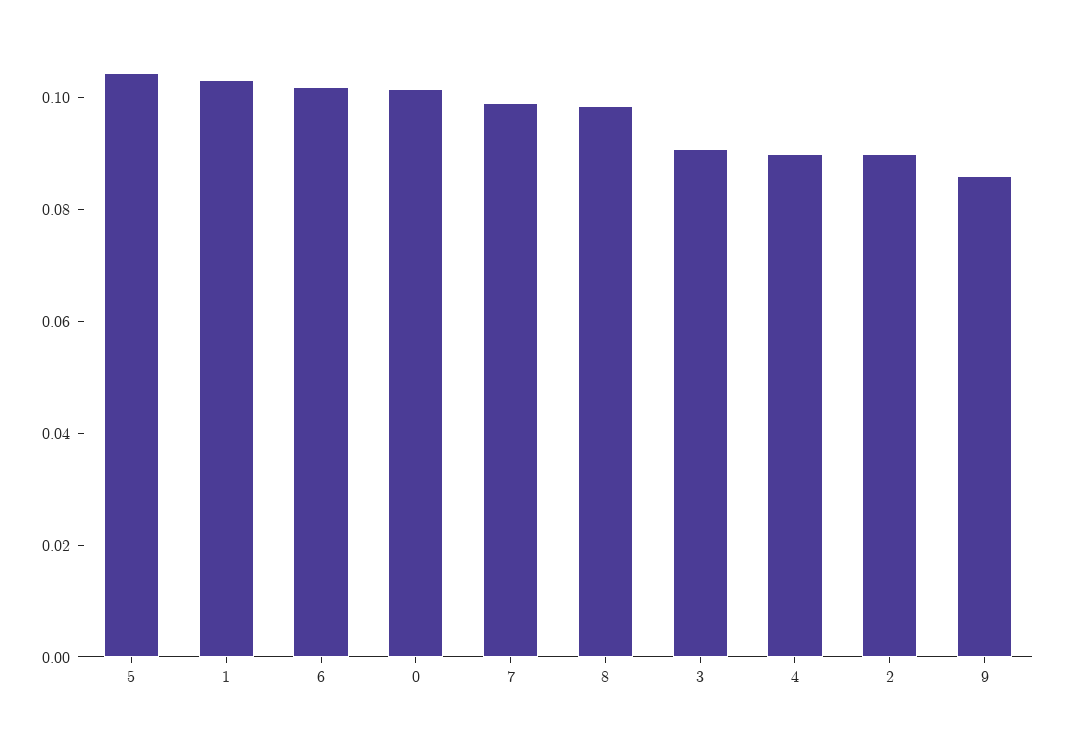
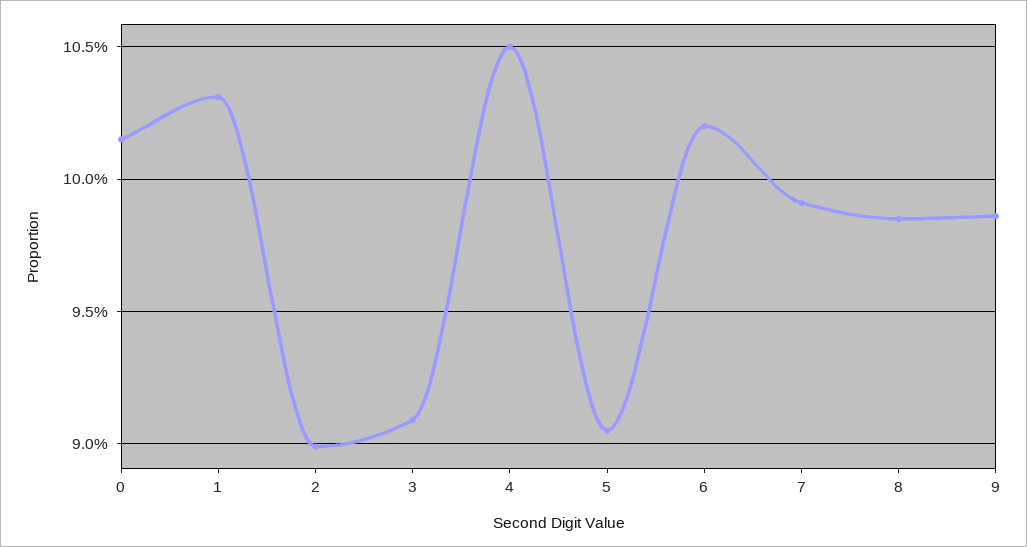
  {
-   "5": 0.105,
+   "5": 0.0905,
    "1": 0.103,
    "6": 0.102,
    "0": 0.1015,
    "7": 0.099,
    "8": 0.0985,
    "3": 0.091,
-   "4": 0.09,
+   "4": 0.105,
    "2": 0.09,
-   "9": 0.085
+   "9": 0.0985
  }

